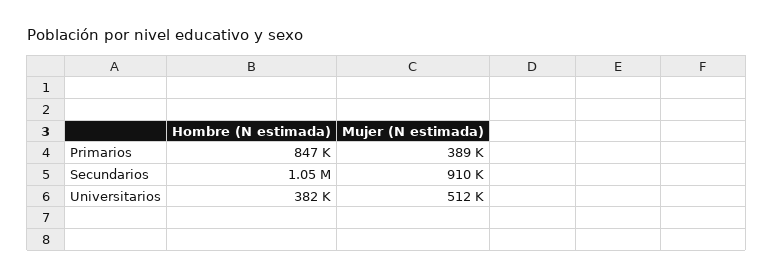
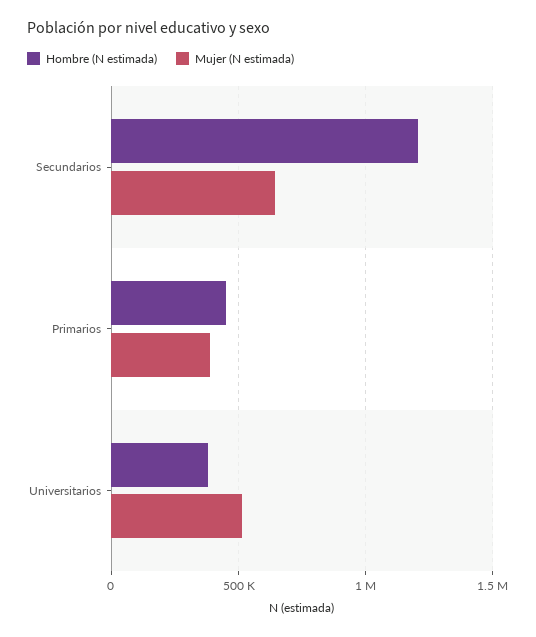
  {
    "Hombre (N estimada)": {
-     "Primarios": 847000,
+     "Primarios": 450000,
-     "Secundarios": 1050000,
+     "Secundarios": 1200000,
      "Universitarios": 382000
    },
    "Mujer (N estimada)": {
      "Primarios": 389000,
-     "Secundarios": 910000,
+     "Secundarios": 650000,
      "Universitarios": 512000
    }
  }

